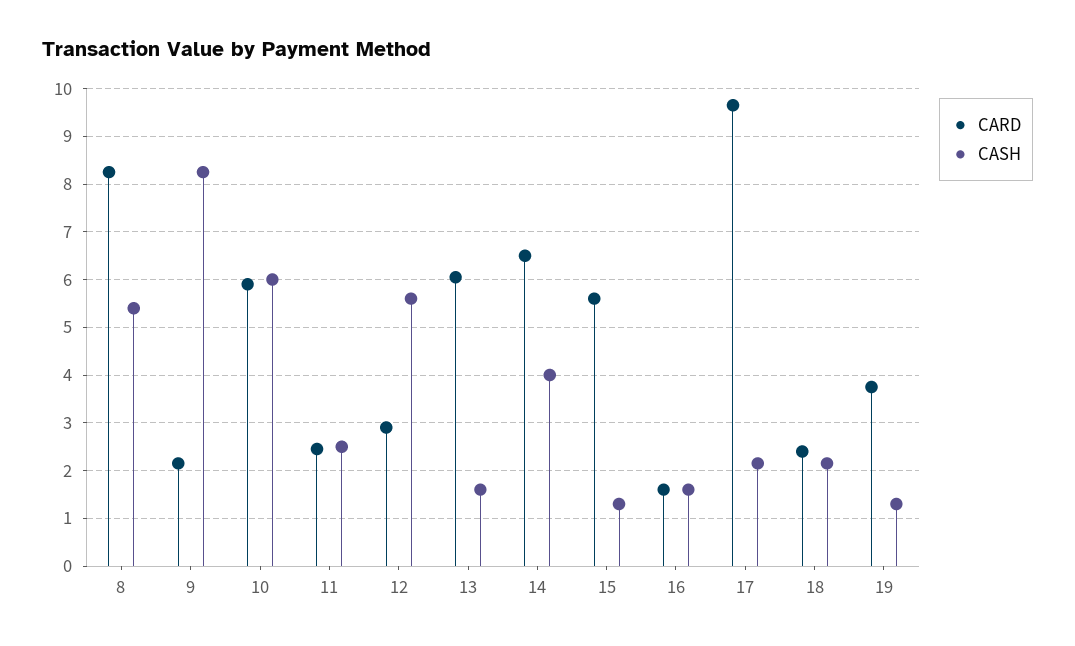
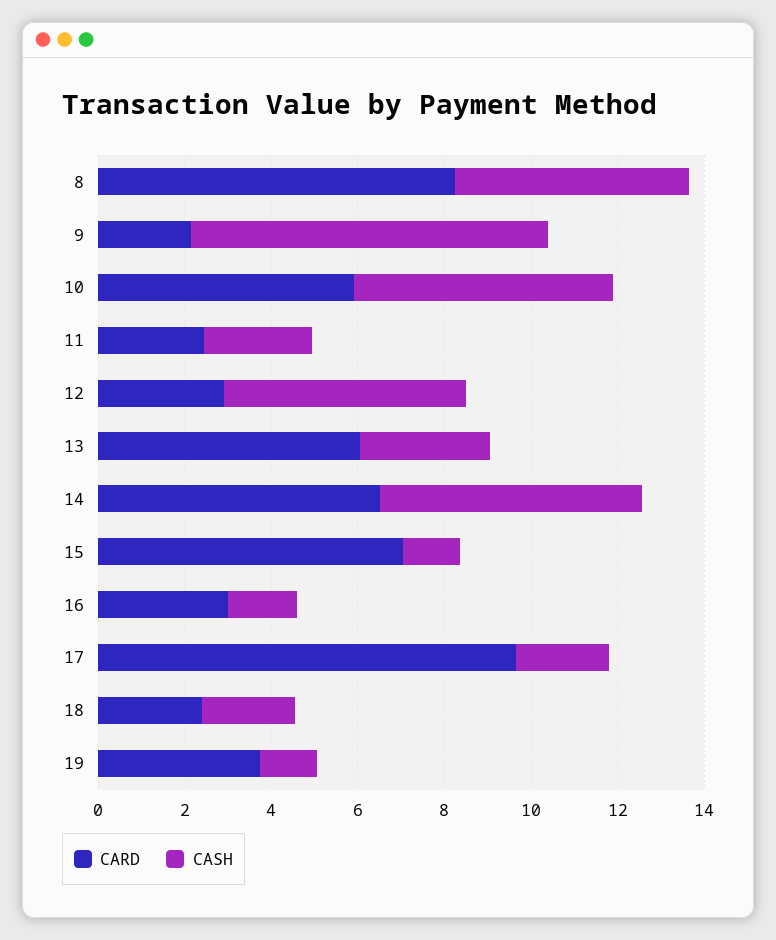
  {
    "CARD": {
      "8": 8.2,
      "9": 2.2,
      "10": 6,
      "11": 2.4,
      "12": 3,
      "13": 6,
      "14": 6.6,
-     "15": 5.6,
+     "15": 7,
-     "16": 1.6,
+     "16": 3,
      "17": 9.6,
      "18": 2.4,
      "19": 3.8
    },
    "CASH": {
      "8": 5.4,
      "9": 8.2,
      "10": 6,
      "11": 2.6,
      "12": 5.6,
-     "13": 1.6,
+     "13": 3,
-     "14": 4,
+     "14": 6,
      "15": 1.4,
      "16": 1.6,
      "17": 2.2,
      "18": 2.2,
      "19": 1.4
    }
  }

